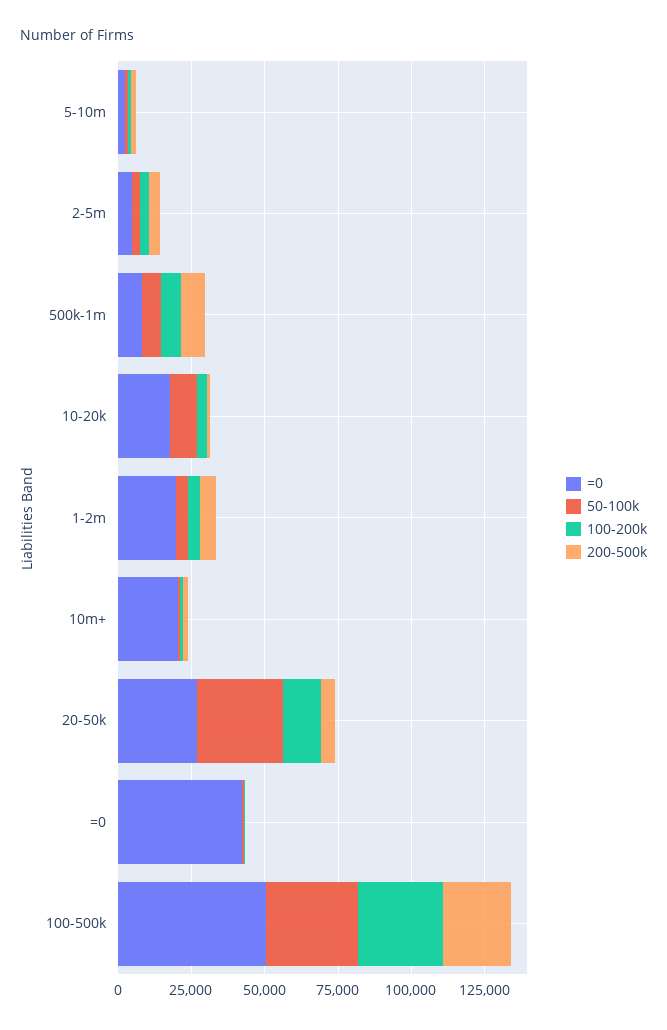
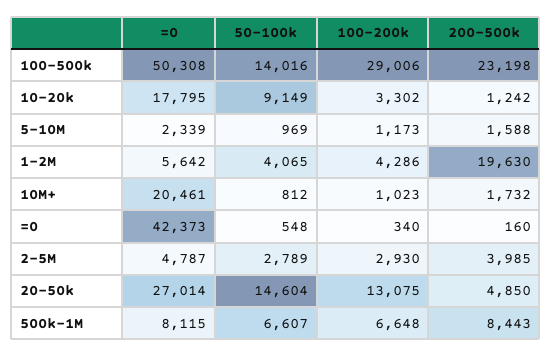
  {
    "=0": {
      "5-10m": 2339,
      "2-5m": 4787,
      "500k-1m": 8115,
      "10-20k": 17795,
-     "1-2m": 20000,
+     "1-2m": 5642,
      "10m+": 20461,
      "20-50k": 27014,
      "=0": 42373,
      "100-500k": 50308
    },
    "50-100k": {
      "5-10m": 969,
      "2-5m": 2789,
      "500k-1m": 6607,
      "10-20k": 9149,
      "1-2m": 4065,
      "10m+": 812,
-     "20-50k": 30000,
+     "20-50k": 14604,
      "=0": 548,
-     "100-500k": 30000
+     "100-500k": 14016
    },
    "100-200k": {
      "5-10m": 1173,
      "2-5m": 2930,
      "500k-1m": 6648,
      "10-20k": 3302,
      "1-2m": 4286,
      "10m+": 1023,
      "20-50k": 13075,
      "=0": 340,
      "100-500k": 29006
    },
    "200-500k": {
      "5-10m": 1588,
      "2-5m": 3985,
      "500k-1m": 8443,
      "10-20k": 1242,
-     "1-2m": 5000,
+     "1-2m": 19630,
      "10m+": 1732,
      "20-50k": 4850,
      "=0": 160,
      "100-500k": 23198
    }
  }

